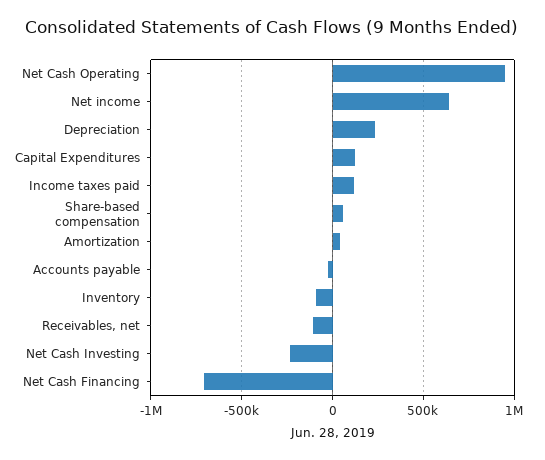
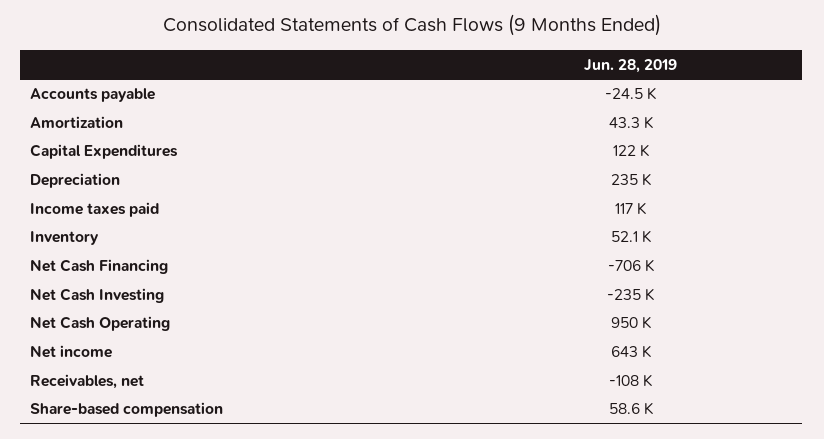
  {
    "Net Cash Operating": 950000,
    "Net income": 643000,
    "Depreciation": 235000,
    "Capital Expenditures": 122000,
    "Income taxes paid": 117000,
    "Share-based compensation": 58600,
    "Amortization": 43300,
    "Accounts payable": -24500,
-   "Inventory": -100000,
+   "Inventory": 52100,
    "Receivables, net": -108000,
    "Net Cash Investing": -235000,
    "Net Cash Financing": -706000
  }

